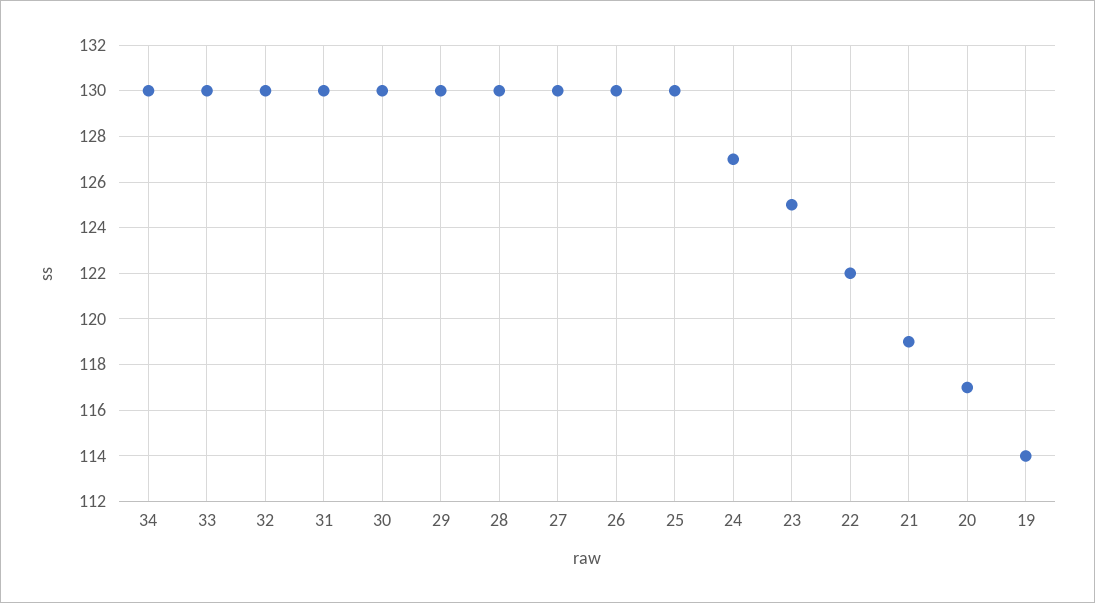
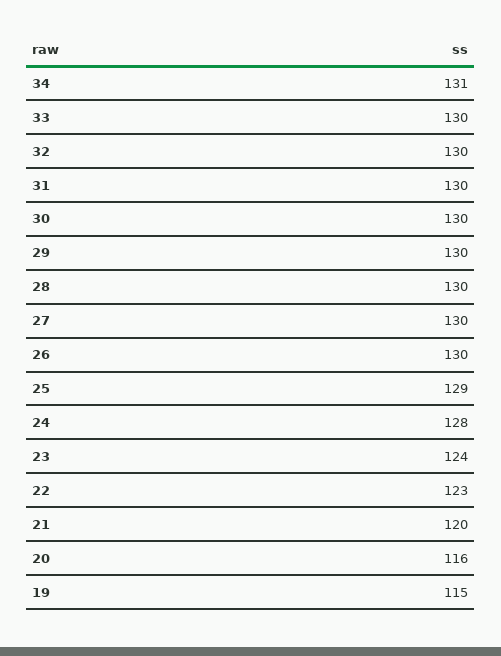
  {
-   "34": 130,
+   "34": 131,
    "33": 130,
    "32": 130,
    "31": 130,
    "30": 130,
    "29": 130,
    "28": 130,
    "27": 130,
    "26": 130,
-   "25": 130,
+   "25": 129,
-   "24": 127,
+   "24": 128,
-   "23": 125,
+   "23": 124,
-   "22": 122,
+   "22": 123,
-   "21": 119,
+   "21": 120,
-   "20": 117,
+   "20": 116,
-   "19": 114
+   "19": 115
  }

